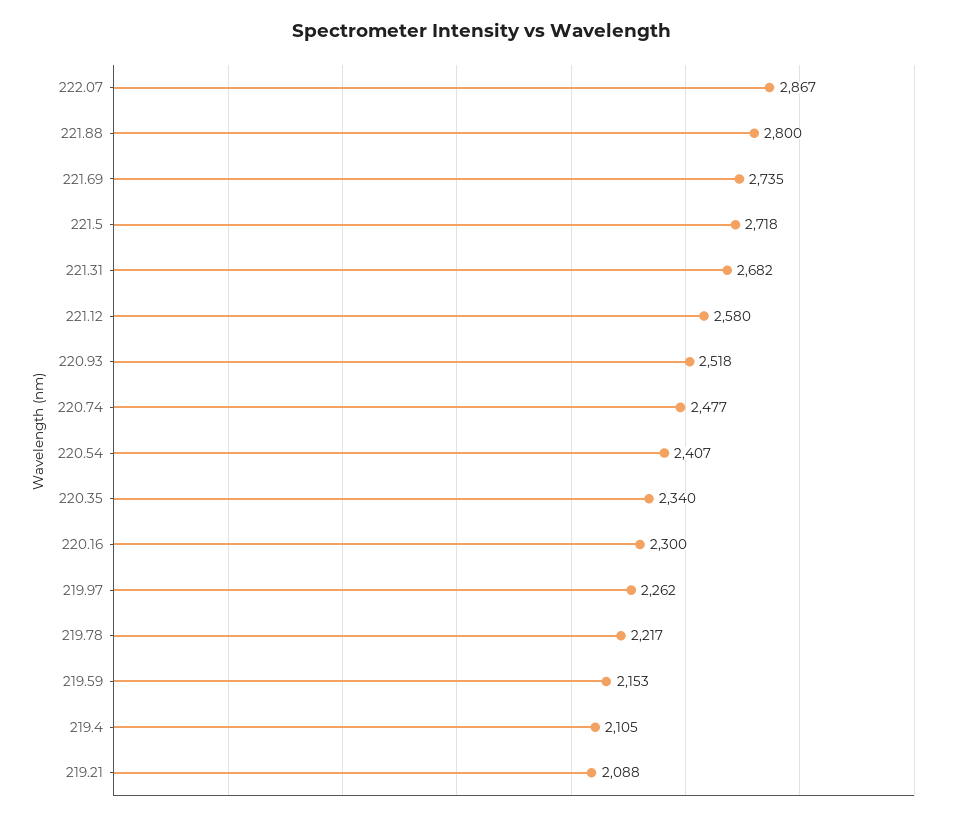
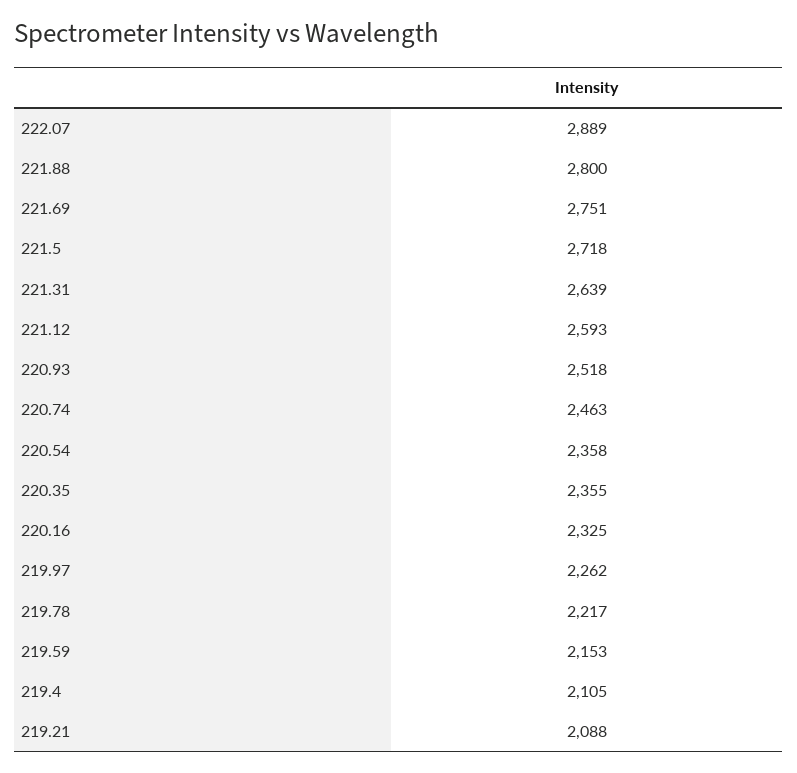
  {
-   "222.07": 2867,
+   "222.07": 2889,
    "221.88": 2800,
-   "221.69": 2735,
+   "221.69": 2751,
    "221.5": 2718,
-   "221.31": 2682,
+   "221.31": 2639,
-   "221.12": 2580,
+   "221.12": 2593,
    "220.93": 2518,
-   "220.74": 2477,
+   "220.74": 2463,
-   "220.54": 2407,
+   "220.54": 2358,
-   "220.35": 2340,
+   "220.35": 2355,
-   "220.16": 2300,
+   "220.16": 2325,
    "219.97": 2262,
    "219.78": 2217,
    "219.59": 2153,
    "219.4": 2105,
    "219.21": 2088
  }

